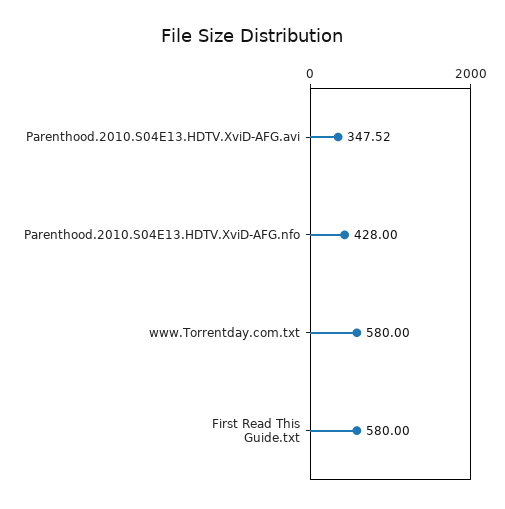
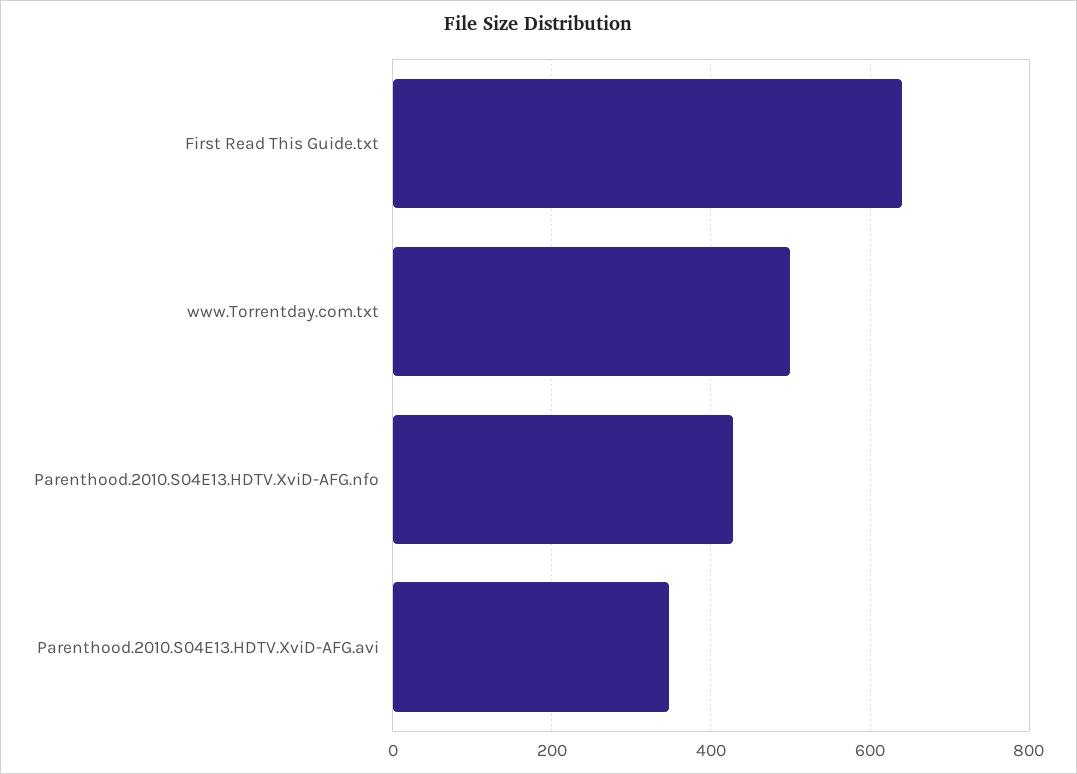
  {
    "Parenthood.2010.S04E13.HDTV.XviD-AFG.avi": 347.52,
    "Parenthood.2010.S04E13.HDTV.XviD-AFG.nfo": 428,
-   "www.Torrentday.com.txt": 580,
+   "www.Torrentday.com.txt": 500,
-   "First Read This Guide.txt": 580
+   "First Read This Guide.txt": 640
  }

